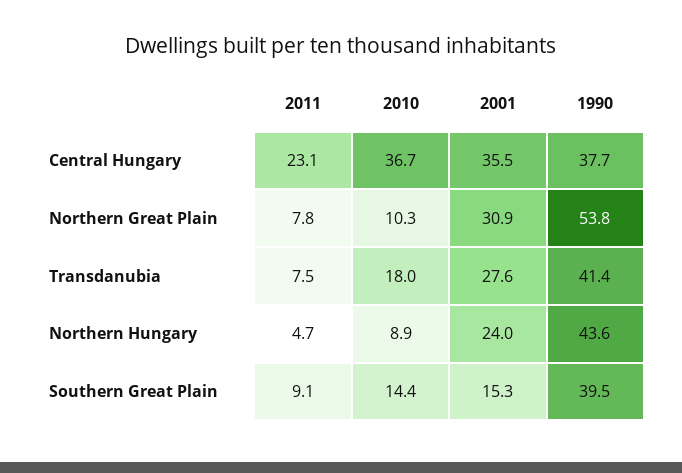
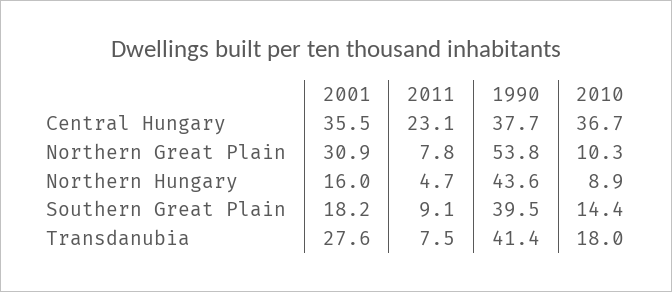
  {
    "2011": {
      "Central Hungary": 23.1,
      "Northern Great Plain": 7.8,
      "Transdanubia": 7.5,
      "Northern Hungary": 4.7,
      "Southern Great Plain": 9.1
    },
    "2010": {
      "Central Hungary": 36.7,
      "Northern Great Plain": 10.3,
      "Transdanubia": 18,
      "Northern Hungary": 8.9,
      "Southern Great Plain": 14.4
    },
    "2001": {
      "Central Hungary": 35.5,
      "Northern Great Plain": 30.9,
      "Transdanubia": 27.6,
-     "Northern Hungary": 24,
+     "Northern Hungary": 16,
-     "Southern Great Plain": 15.3
+     "Southern Great Plain": 18.2
    },
    "1990": {
      "Central Hungary": 37.7,
      "Northern Great Plain": 53.8,
      "Transdanubia": 41.4,
      "Northern Hungary": 43.6,
      "Southern Great Plain": 39.5
    }
  }

